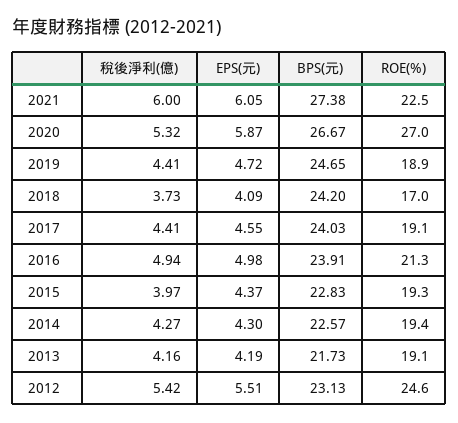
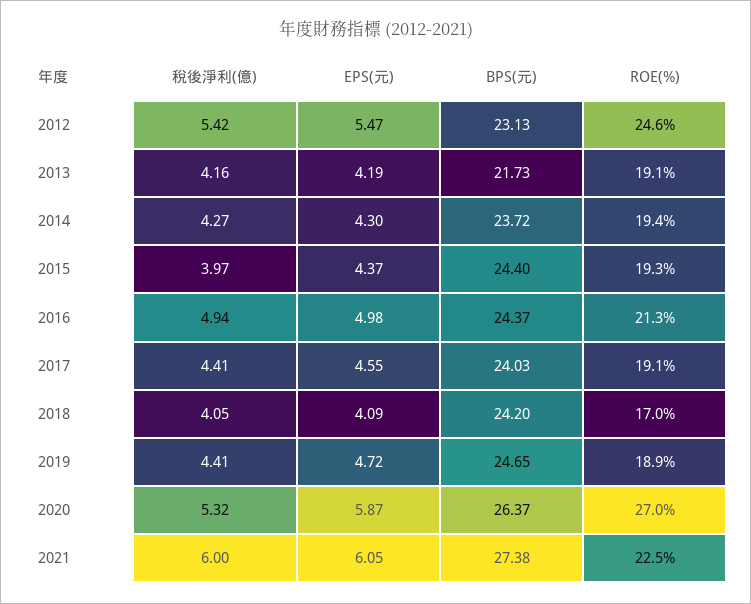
  {
    "稅後淨利(億)": {
      "2021": 6,
      "2020": 5.32,
      "2019": 4.41,
-     "2018": 3.73,
+     "2018": 4.05,
      "2017": 4.41,
      "2016": 4.94,
      "2015": 3.97,
      "2014": 4.27,
      "2013": 4.16,
      "2012": 5.42
    },
    "EPS(元)": {
      "2021": 6.05,
      "2020": 5.87,
      "2019": 4.72,
      "2018": 4.09,
      "2017": 4.55,
      "2016": 4.98,
      "2015": 4.37,
      "2014": 4.3,
      "2013": 4.19,
-     "2012": 5.51
+     "2012": 5.47
    },
    "BPS(元)": {
      "2021": 27.38,
-     "2020": 26.67,
+     "2020": 26.37,
      "2019": 24.65,
      "2018": 24.2,
      "2017": 24.03,
-     "2016": 23.91,
+     "2016": 24.37,
-     "2015": 22.83,
+     "2015": 24.4,
-     "2014": 22.57,
+     "2014": 23.72,
      "2013": 21.73,
      "2012": 23.13
    },
    "ROE(%)": {
      "2021": 22.5,
      "2020": 27,
      "2019": 18.9,
      "2018": 17,
      "2017": 19.1,
      "2016": 21.3,
      "2015": 19.3,
      "2014": 19.4,
      "2013": 19.1,
      "2012": 24.6
    }
  }

